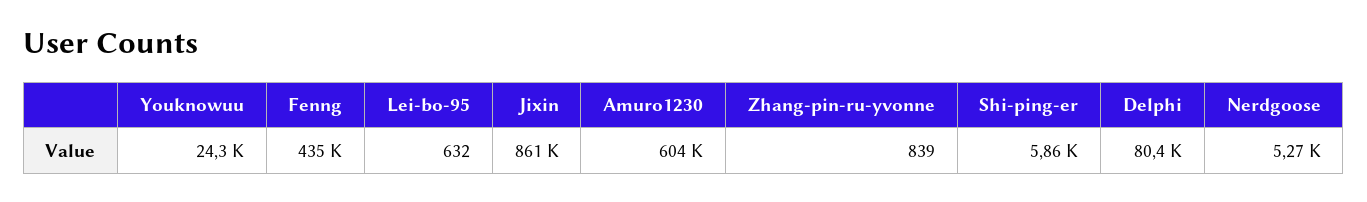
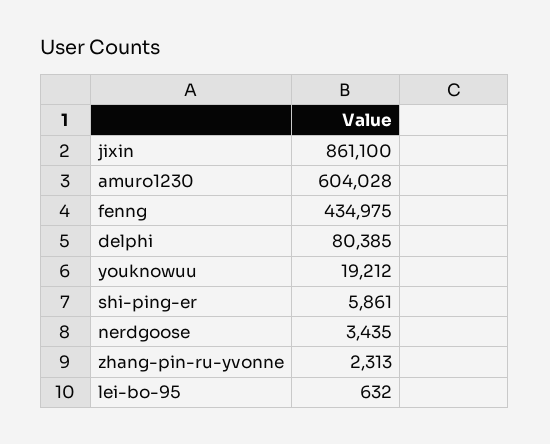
  {
-   "Youknowuu": 24300,
+   "Youknowuu": 19212,
    "Fenng": 434975,
    "Lei-bo-95": 632,
    "Jixin": 861100,
    "Amuro1230": 604028,
-   "Zhang-pin-ru-yvonne": 839,
+   "Zhang-pin-ru-yvonne": 2313,
    "Shi-ping-er": 5861,
    "Delphi": 80385,
-   "Nerdgoose": 5270
+   "Nerdgoose": 3435
  }

